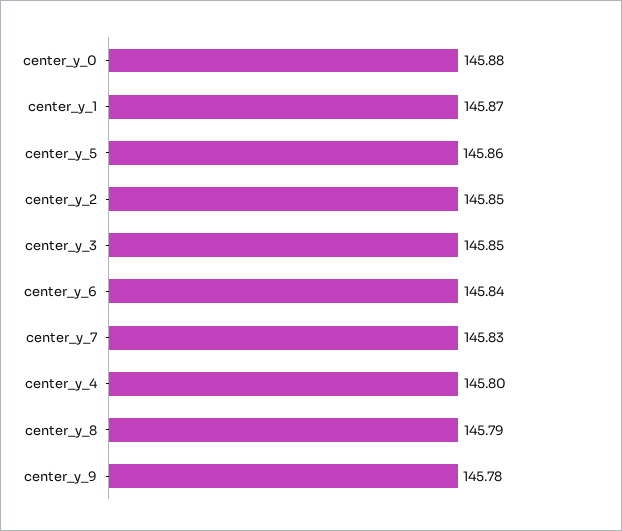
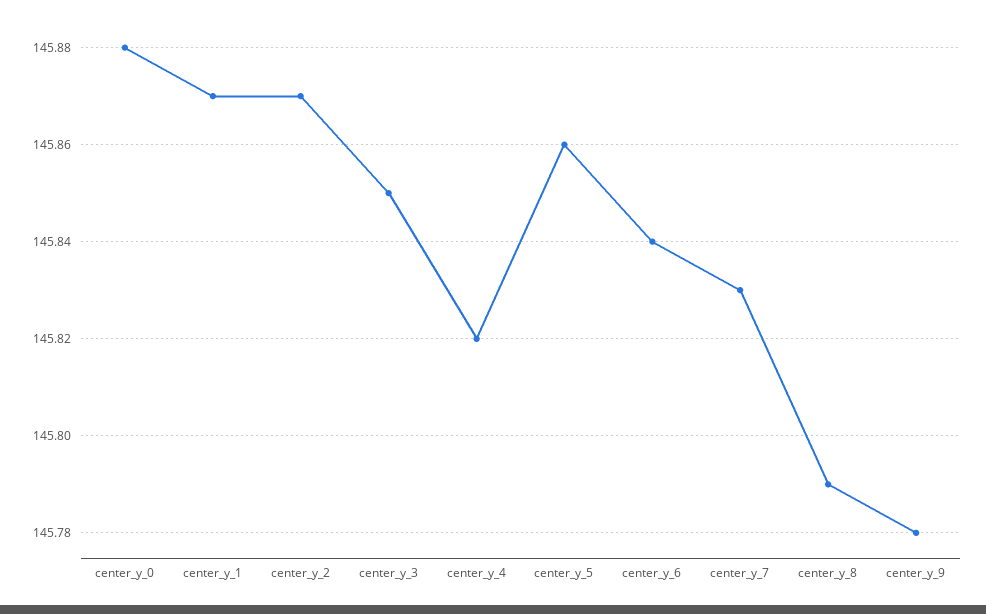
  {
    "center_y_0": 145.88,
    "center_y_1": 145.87,
    "center_y_5": 145.86,
-   "center_y_2": 145.85,
+   "center_y_2": 145.87,
    "center_y_3": 145.85,
    "center_y_6": 145.84,
    "center_y_7": 145.83,
-   "center_y_4": 145.8,
+   "center_y_4": 145.82,
    "center_y_8": 145.79,
    "center_y_9": 145.78
  }

